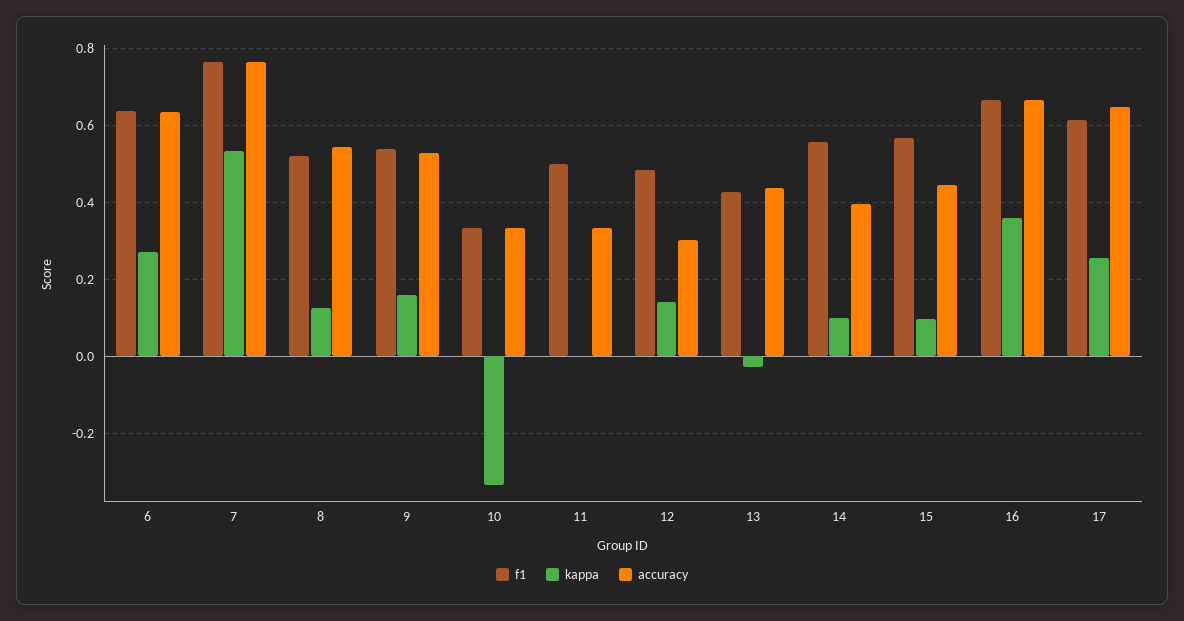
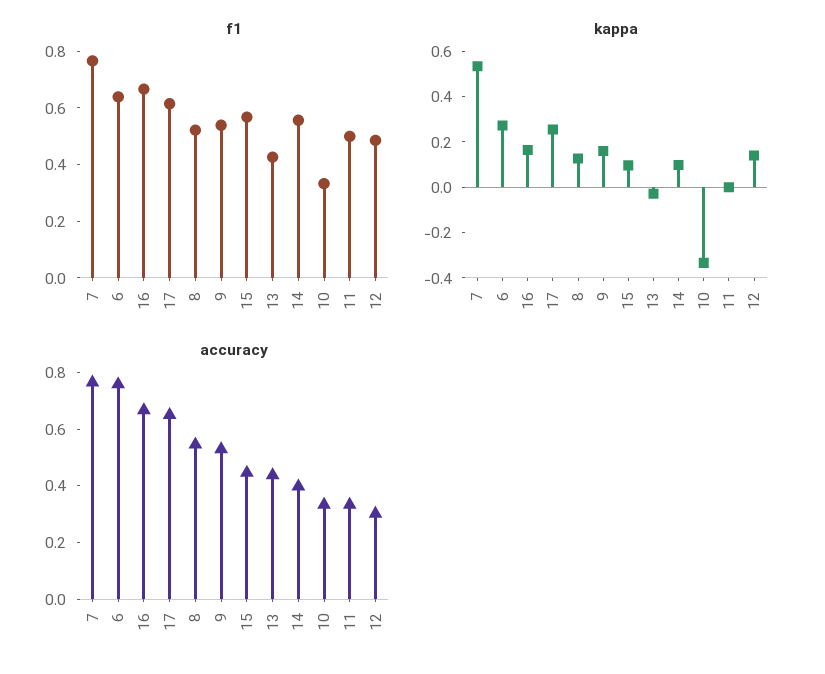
  {
    "f1": {
      "6": 0.64,
      "7": 0.76,
      "8": 0.52,
      "9": 0.54,
      "10": 0.34,
      "11": 0.5,
      "12": 0.48,
      "13": 0.42,
      "14": 0.56,
      "15": 0.56,
      "16": 0.66,
      "17": 0.62
    },
    "kappa": {
      "6": 0.28,
      "7": 0.54,
      "8": 0.12,
      "9": 0.16,
      "10": -0.34,
      "11": 0,
      "12": 0.14,
      "13": -0.02,
      "14": 0.1,
      "15": 0.1,
-     "16": 0.36,
+     "16": 0.15,
      "17": 0.26
    },
    "accuracy": {
-     "6": 0.64,
+     "6": 0.75,
      "7": 0.76,
      "8": 0.54,
      "9": 0.52,
      "10": 0.34,
      "11": 0.34,
      "12": 0.3,
      "13": 0.44,
      "14": 0.4,
      "15": 0.44,
      "16": 0.66,
      "17": 0.66
    }
  }

